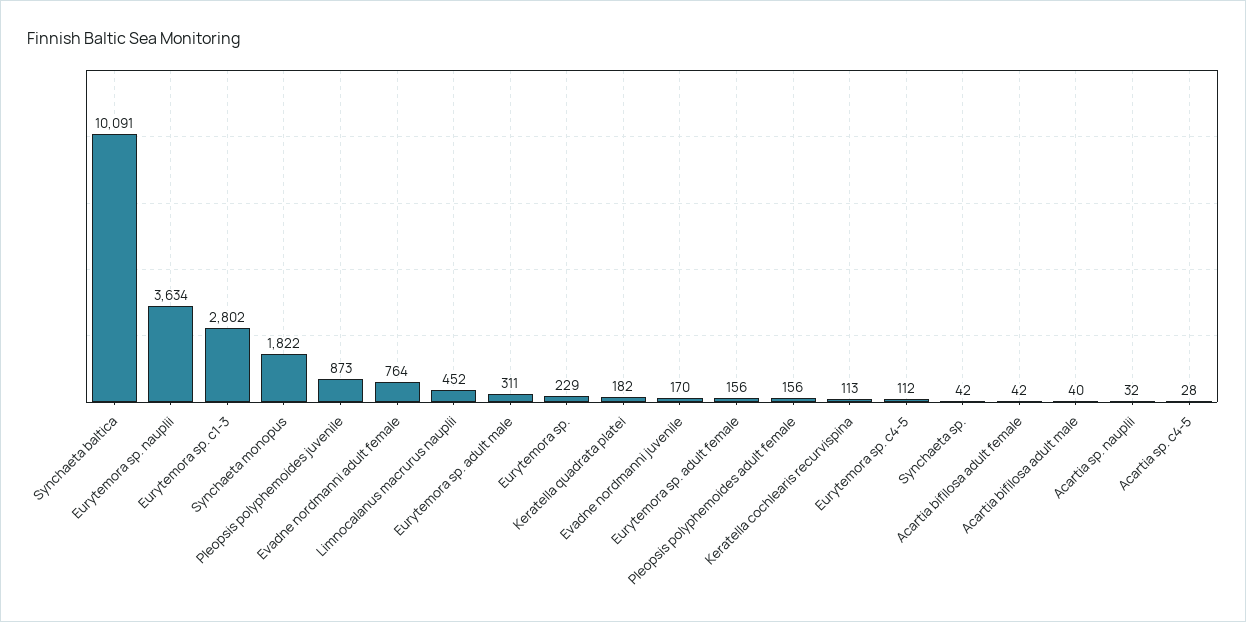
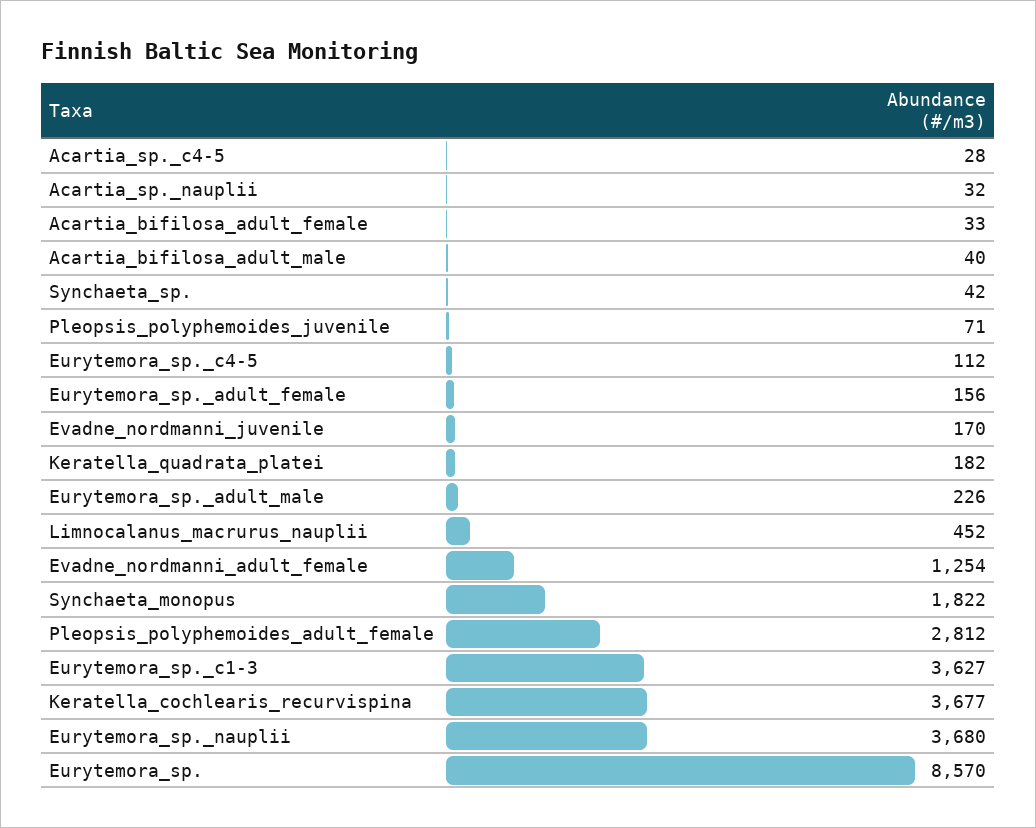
  {
-   "Synchaeta baltica": 10091,
-   "Eurytemora sp. nauplii": 3634,
+   "Eurytemora sp. nauplii": 3680,
-   "Eurytemora sp. c1-3": 2802,
+   "Eurytemora sp. c1-3": 3627,
    "Synchaeta monopus": 1822,
-   "Pleopsis polyphemoides juvenile": 873,
+   "Pleopsis polyphemoides juvenile": 71,
-   "Evadne nordmanni adult female": 764,
+   "Evadne nordmanni adult female": 1254,
    "Limnocalanus macrurus nauplii": 452,
-   "Eurytemora sp. adult male": 311,
+   "Eurytemora sp. adult male": 226,
-   "Eurytemora sp.": 229,
+   "Eurytemora sp.": 8570,
    "Keratella quadrata platei": 182,
    "Evadne nordmanni juvenile": 170,
    "Eurytemora sp. adult female": 156,
-   "Pleopsis polyphemoides adult female": 156,
+   "Pleopsis polyphemoides adult female": 2812,
-   "Keratella cochlearis recurvispina": 113,
+   "Keratella cochlearis recurvispina": 3677,
    "Eurytemora sp. c4-5": 112,
    "Synchaeta sp.": 42,
-   "Acartia bifilosa adult female": 42,
+   "Acartia bifilosa adult female": 33,
    "Acartia bifilosa adult male": 40,
    "Acartia sp. nauplii": 32,
    "Acartia sp. c4-5": 28
  }

